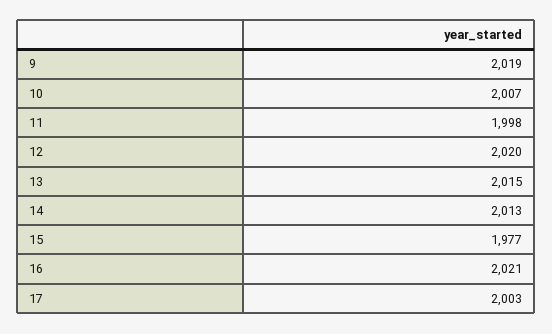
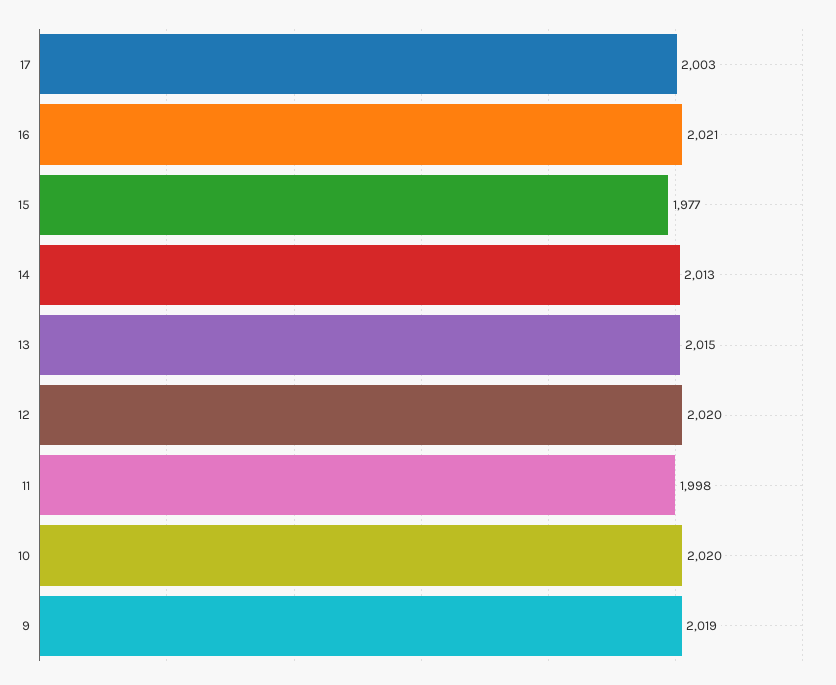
  {
    "9": 2019,
-   "10": 2007,
+   "10": 2020,
    "11": 1998,
    "12": 2020,
    "13": 2015,
    "14": 2013,
    "15": 1977,
    "16": 2021,
    "17": 2003
  }

